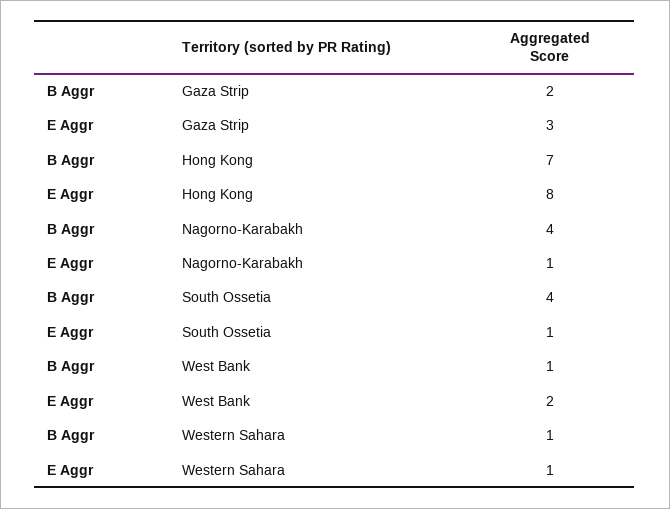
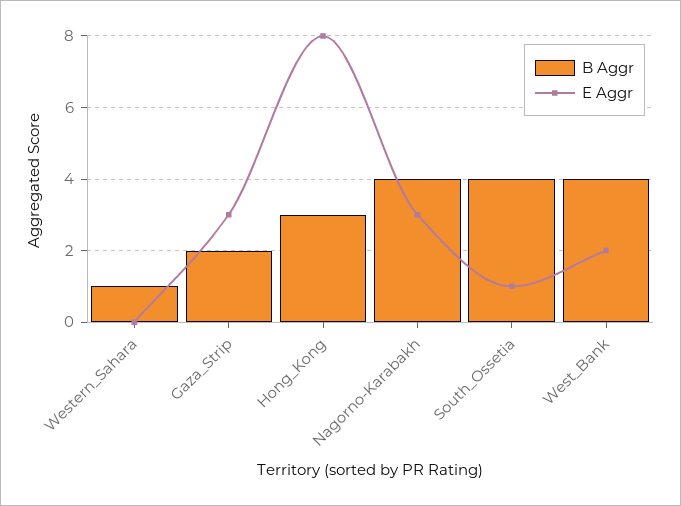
  {
    "B Aggr": {
      "Gaza Strip": 2,
-     "Hong Kong": 7,
+     "Hong Kong": 3,
      "Nagorno-Karabakh": 4,
      "South Ossetia": 4,
-     "West Bank": 1,
+     "West Bank": 4,
      "Western Sahara": 1
    },
    "E Aggr": {
      "Gaza Strip": 3,
      "Hong Kong": 8,
-     "Nagorno-Karabakh": 1,
+     "Nagorno-Karabakh": 3,
      "South Ossetia": 1,
      "West Bank": 2,
-     "Western Sahara": 1
+     "Western Sahara": 0
    }
  }

